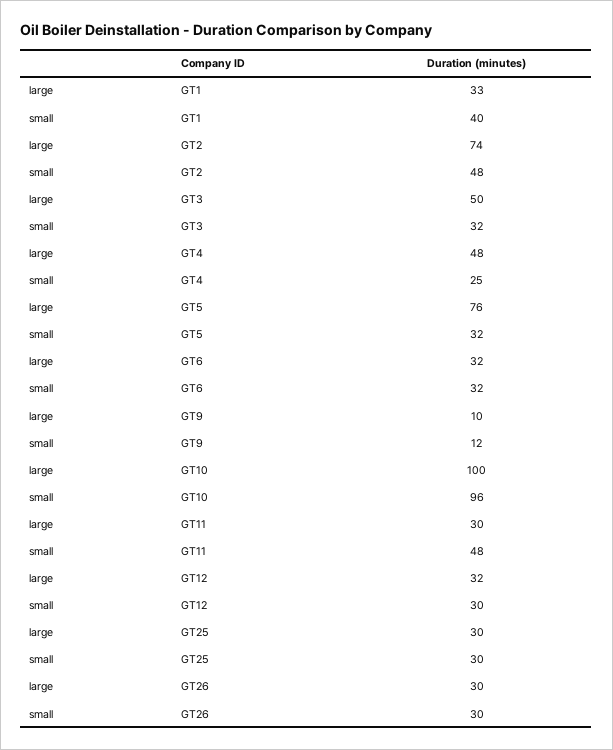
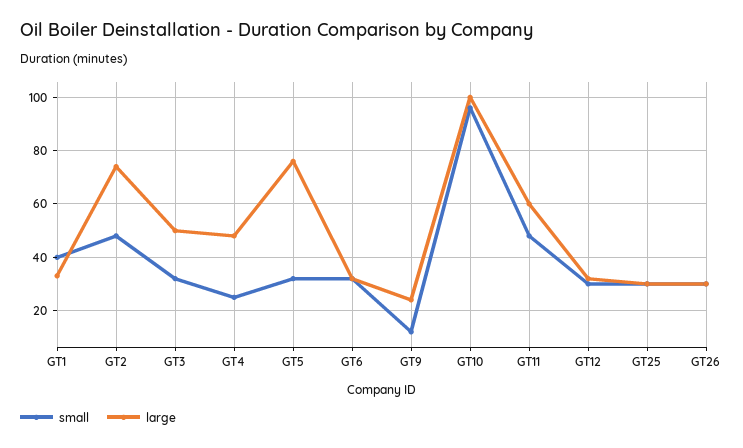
  {
    "large": {
      "GT1": 33,
      "GT2": 74,
      "GT3": 50,
      "GT4": 48,
      "GT5": 76,
      "GT6": 32,
-     "GT9": 10,
+     "GT9": 25,
      "GT10": 100,
-     "GT11": 30,
+     "GT11": 60,
      "GT12": 32,
      "GT25": 30,
      "GT26": 30
    },
    "small": {
      "GT1": 40,
      "GT2": 48,
      "GT3": 32,
      "GT4": 25,
      "GT5": 32,
      "GT6": 32,
      "GT9": 12,
      "GT10": 96,
      "GT11": 48,
      "GT12": 30,
      "GT25": 30,
      "GT26": 30
    }
  }

